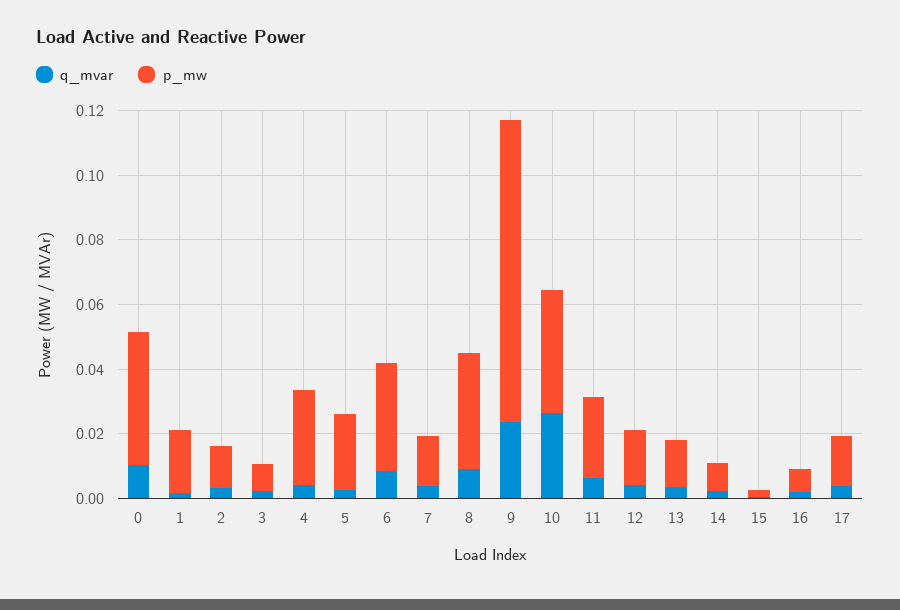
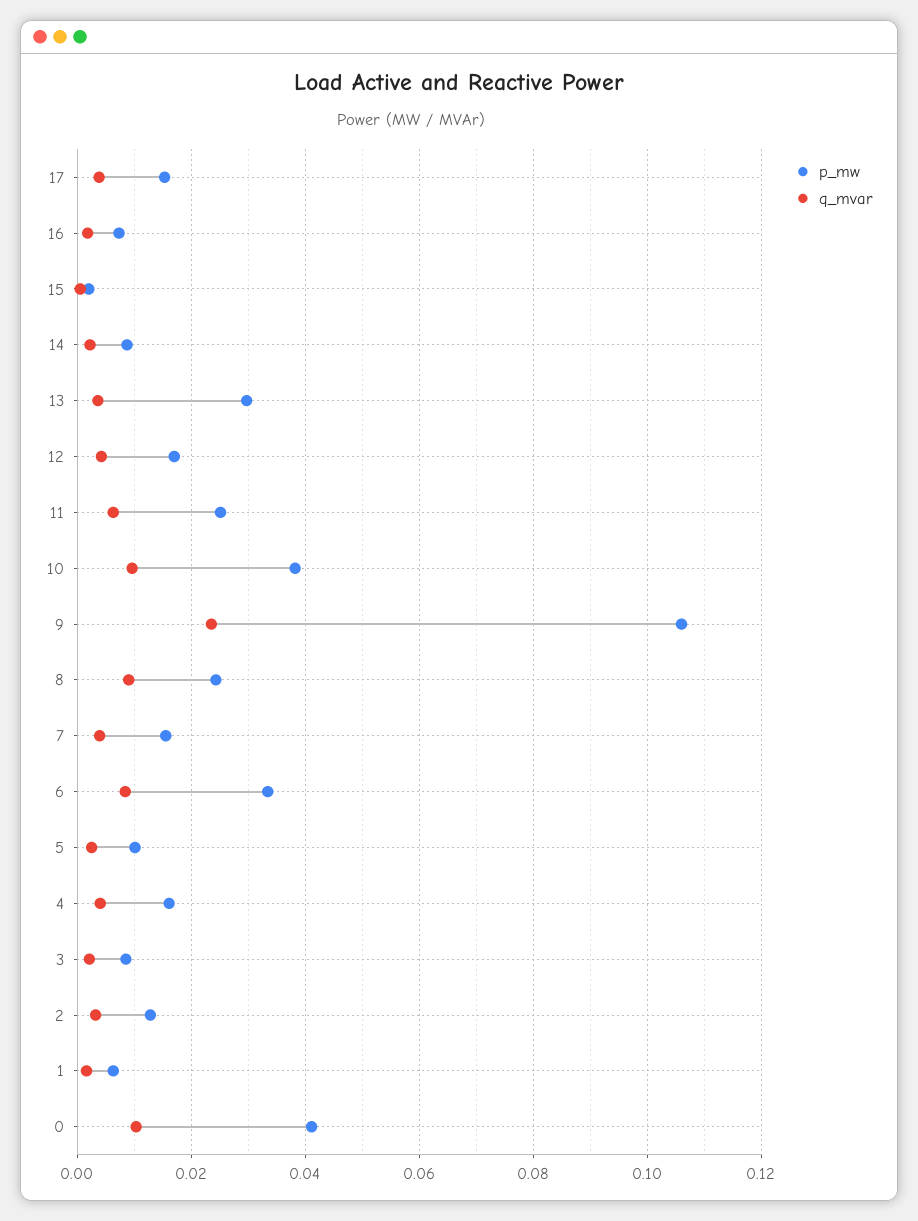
  {
    "q_mvar": {
      "0": 0.01,
      "1": 0.002,
      "2": 0.004,
      "3": 0.002,
      "4": 0.004,
      "5": 0.002,
      "6": 0.008,
      "7": 0.004,
      "8": 0.01,
      "9": 0.024,
-     "10": 0.025,
+     "10": 0.01,
      "11": 0.006,
      "12": 0.004,
      "13": 0.004,
      "14": 0.002,
      "15": 0,
      "16": 0.002,
      "17": 0.004
    },
    "p_mw": {
      "0": 0.042,
-     "1": 0.02,
+     "1": 0.006,
      "2": 0.012,
      "3": 0.008,
-     "4": 0.03,
+     "4": 0.016,
-     "5": 0.025,
+     "5": 0.01,
      "6": 0.034,
      "7": 0.016,
-     "8": 0.035,
+     "8": 0.024,
-     "9": 0.095,
+     "9": 0.106,
      "10": 0.038,
      "11": 0.026,
      "12": 0.018,
-     "13": 0.015,
+     "13": 0.03,
      "14": 0.008,
      "15": 0.002,
      "16": 0.008,
      "17": 0.016
    }
  }

